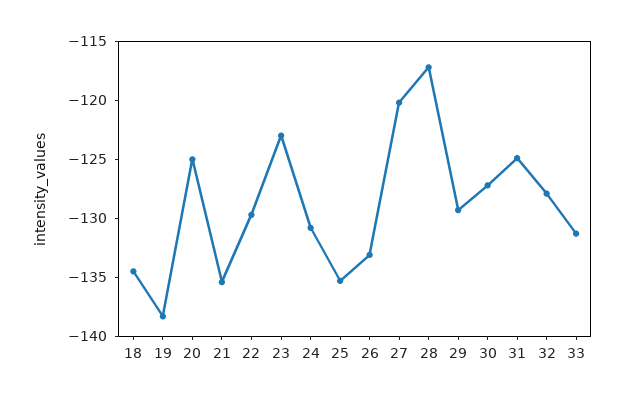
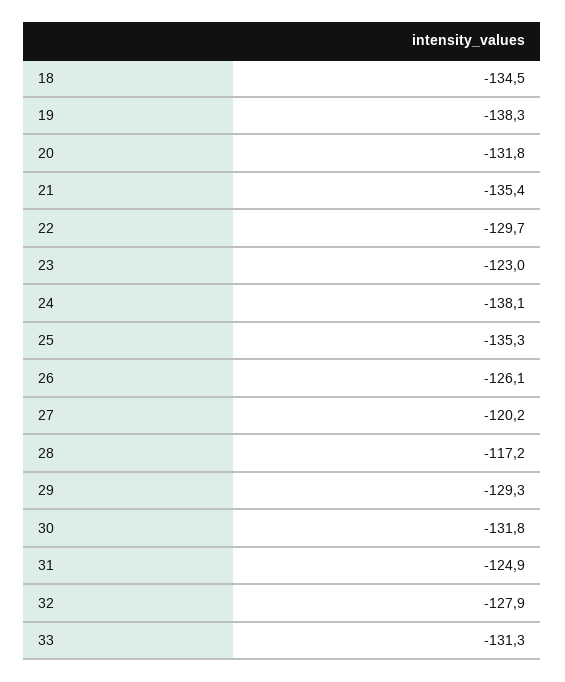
  {
    "18": -134.5,
    "19": -138.3,
-   "20": -125,
+   "20": -131.8,
    "21": -135.4,
    "22": -129.7,
    "23": -123,
-   "24": -131,
+   "24": -138.1,
    "25": -135.3,
-   "26": -133,
+   "26": -126.1,
    "27": -120.2,
    "28": -117.2,
    "29": -129.3,
-   "30": -127,
+   "30": -131.8,
    "31": -124.9,
    "32": -127.9,
    "33": -131.3
  }

